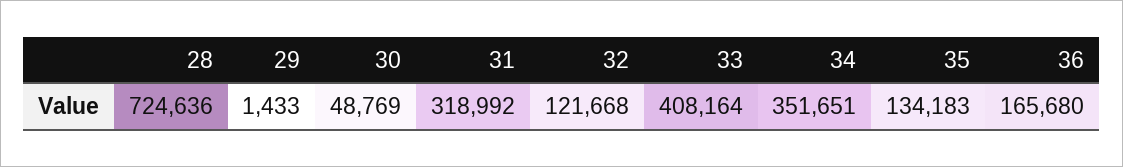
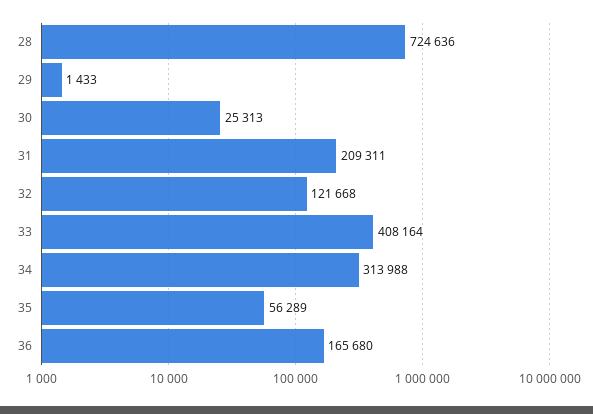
  {
    "28": 724636,
    "29": 1433,
-   "30": 48769,
+   "30": 25313,
-   "31": 318992,
+   "31": 209311,
    "32": 121668,
    "33": 408164,
-   "34": 351651,
+   "34": 313988,
-   "35": 134183,
+   "35": 56289,
    "36": 165680
  }

